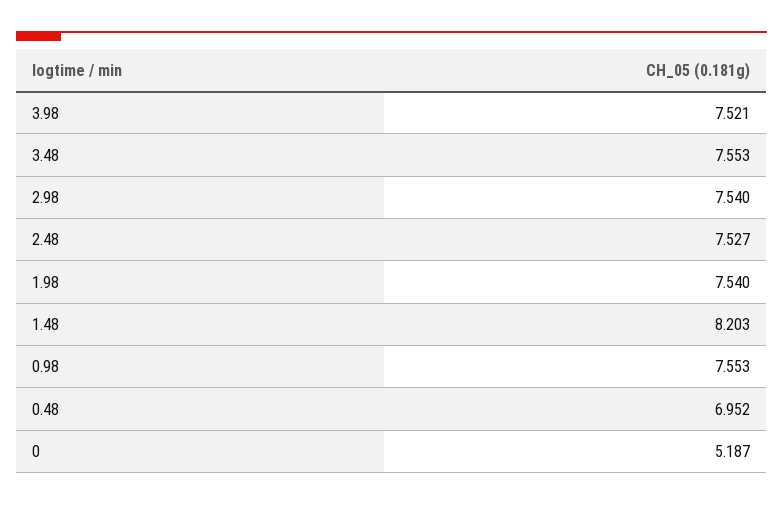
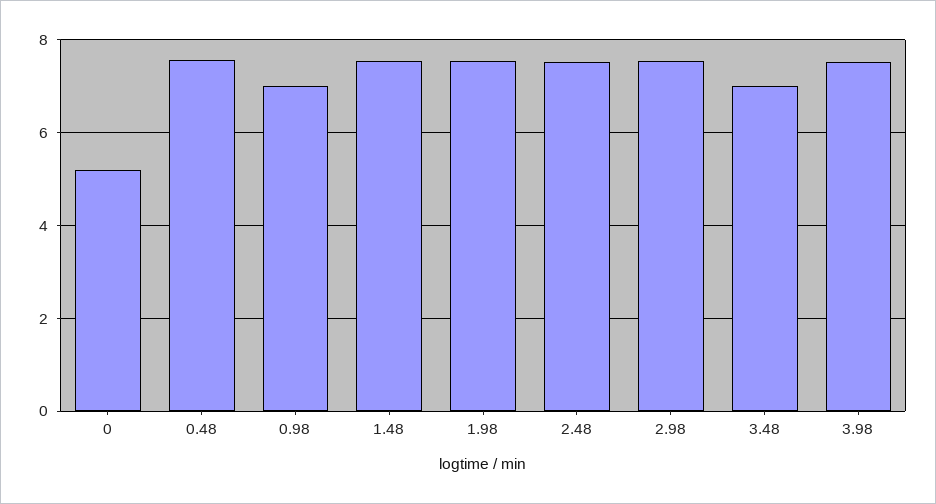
  {
    "3.98": 7.521,
-   "3.48": 7.553,
+   "3.48": 7,
    "2.98": 7.54,
    "2.48": 7.527,
    "1.98": 7.54,
-   "1.48": 8.203,
+   "1.48": 7.6,
-   "0.98": 7.553,
+   "0.98": 7,
-   "0.48": 6.952,
+   "0.48": 7.6,
    "0": 5.187
  }

